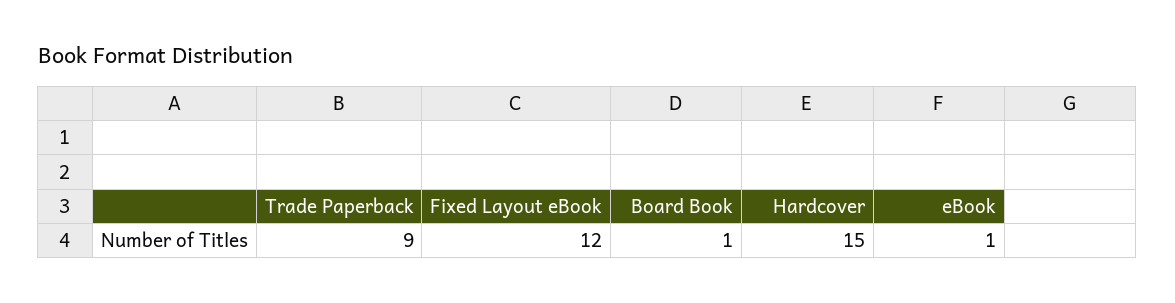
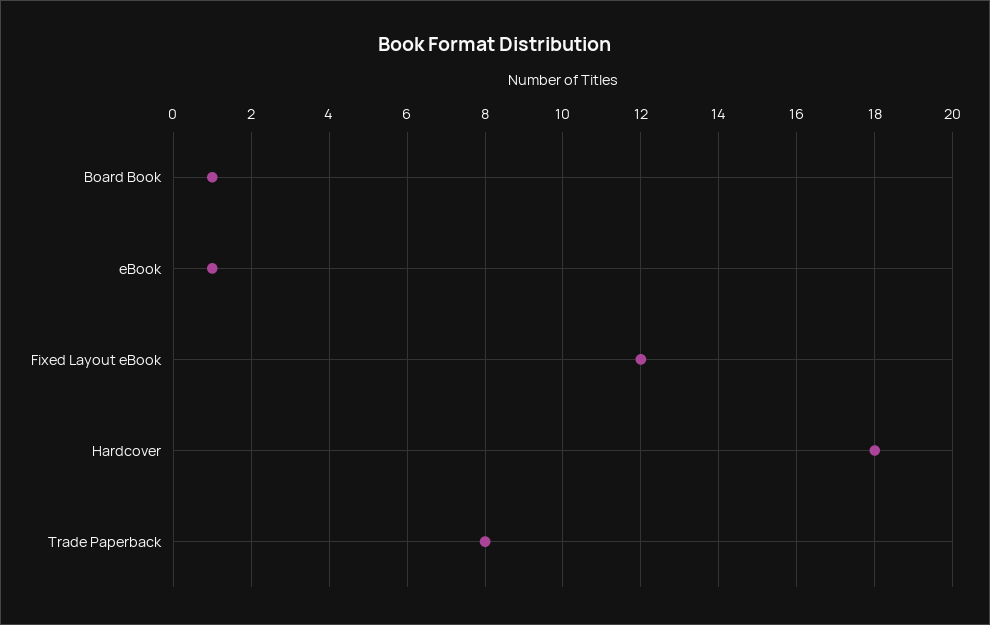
  {
-   "Trade Paperback": 9,
+   "Trade Paperback": 8,
    "Fixed Layout eBook": 12,
    "Board Book": 1,
-   "Hardcover": 15,
+   "Hardcover": 18,
    "eBook": 1
  }

